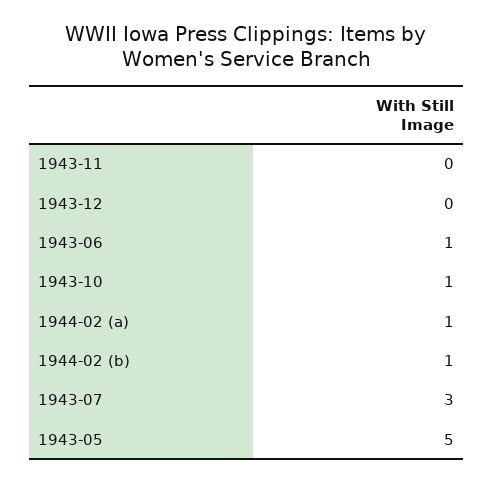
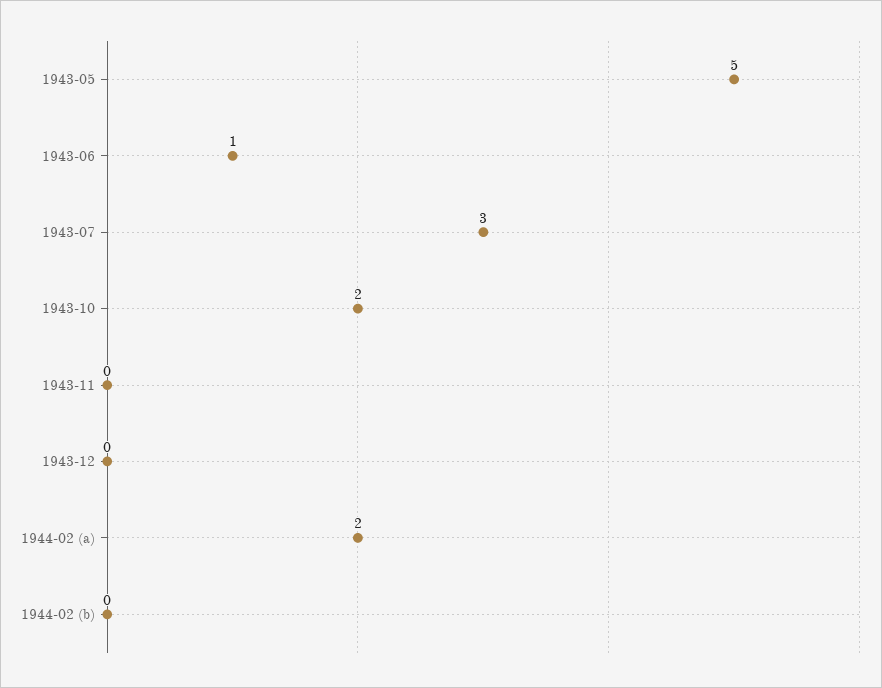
  {
    "1943-11": 0,
    "1943-12": 0,
    "1943-06": 1,
-   "1943-10": 1,
+   "1943-10": 2,
-   "1944-02 (a)": 1,
+   "1944-02 (a)": 2,
-   "1944-02 (b)": 1,
+   "1944-02 (b)": 0,
    "1943-07": 3,
    "1943-05": 5
  }

